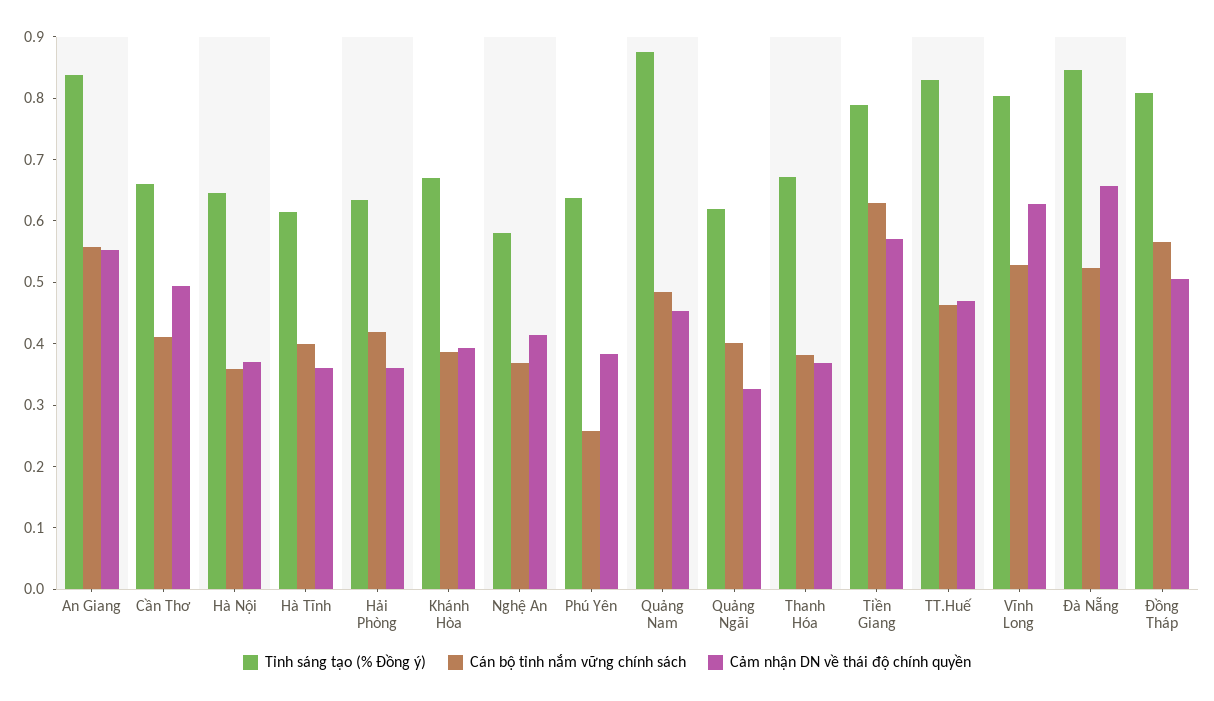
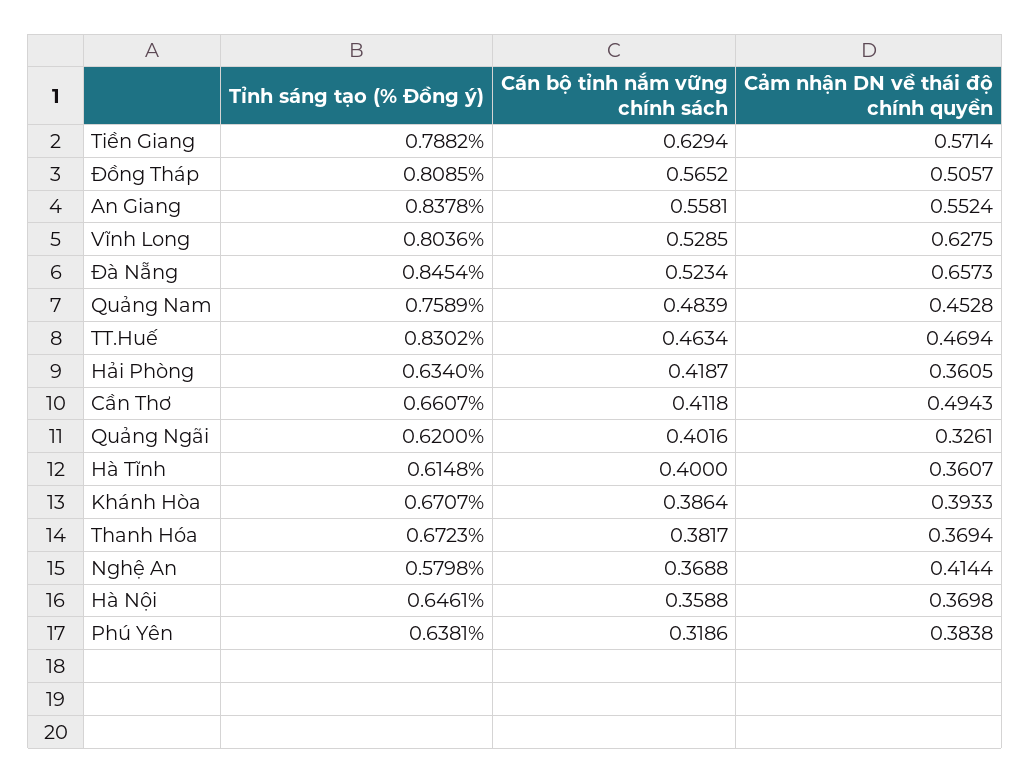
  {
    "Tỉnh sáng tạo (% Đồng ý)": {
      "An Giang": 0.8378,
      "Cần Thơ": 0.6607,
      "Hà Nội": 0.6461,
      "Hà Tĩnh": 0.6148,
      "Hải Phòng": 0.634,
      "Khánh Hòa": 0.6707,
      "Nghệ An": 0.5798,
      "Phú Yên": 0.6381,
-     "Quảng Nam": 0.88,
+     "Quảng Nam": 0.7589,
      "Quảng Ngãi": 0.62,
      "Thanh Hóa": 0.6723,
      "Tiền Giang": 0.7882,
      "TT.Huế": 0.8302,
      "Vĩnh Long": 0.8036,
      "Đà Nẵng": 0.8454,
      "Đồng Tháp": 0.8085
    },
    "Cán bộ tỉnh nắm vững chính sách": {
      "An Giang": 0.5581,
      "Cần Thơ": 0.4118,
      "Hà Nội": 0.3588,
      "Hà Tĩnh": 0.4,
      "Hải Phòng": 0.4187,
      "Khánh Hòa": 0.3864,
      "Nghệ An": 0.3688,
-     "Phú Yên": 0.26,
+     "Phú Yên": 0.3186,
      "Quảng Nam": 0.4839,
      "Quảng Ngãi": 0.4016,
      "Thanh Hóa": 0.3817,
      "Tiền Giang": 0.6294,
      "TT.Huế": 0.4634,
      "Vĩnh Long": 0.5285,
      "Đà Nẵng": 0.5234,
      "Đồng Tháp": 0.5652
    },
    "Cảm nhận DN về thái độ chính quyền": {
      "An Giang": 0.5524,
      "Cần Thơ": 0.4943,
      "Hà Nội": 0.3698,
      "Hà Tĩnh": 0.3607,
      "Hải Phòng": 0.3605,
      "Khánh Hòa": 0.3933,
      "Nghệ An": 0.4144,
      "Phú Yên": 0.3838,
      "Quảng Nam": 0.4528,
      "Quảng Ngãi": 0.3261,
      "Thanh Hóa": 0.3694,
      "Tiền Giang": 0.5714,
      "TT.Huế": 0.4694,
      "Vĩnh Long": 0.6275,
      "Đà Nẵng": 0.6573,
      "Đồng Tháp": 0.5057
    }
  }

